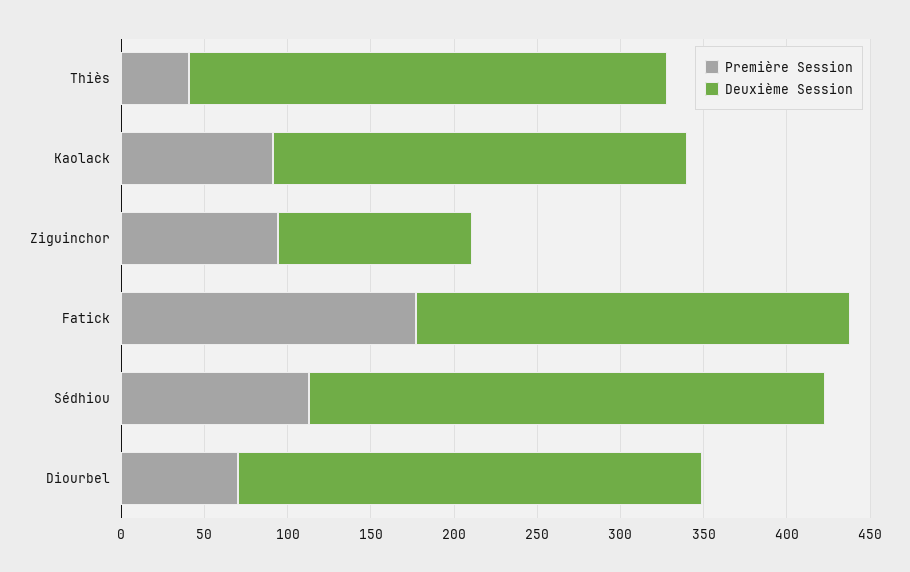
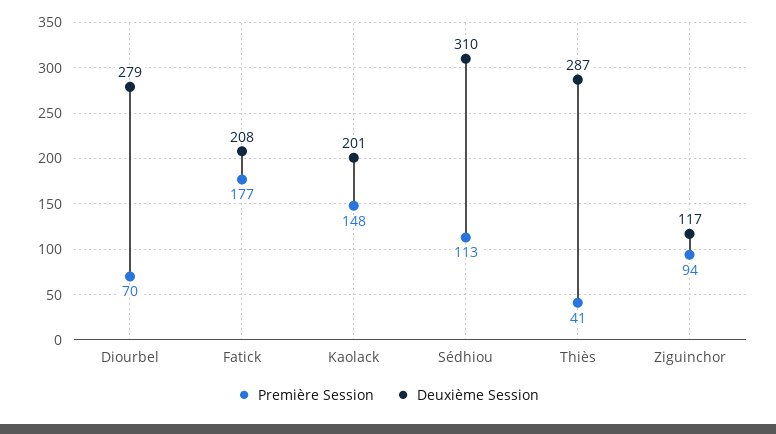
  {
    "Première Session": {
      "Thiès": 41,
-     "Kaolack": 90,
+     "Kaolack": 148,
      "Ziguinchor": 94,
      "Fatick": 177,
      "Sédhiou": 113,
      "Diourbel": 70
    },
    "Deuxième Session": {
      "Thiès": 287,
-     "Kaolack": 250,
+     "Kaolack": 201,
      "Ziguinchor": 117,
-     "Fatick": 260,
+     "Fatick": 208,
      "Sédhiou": 310,
      "Diourbel": 279
    }
  }

